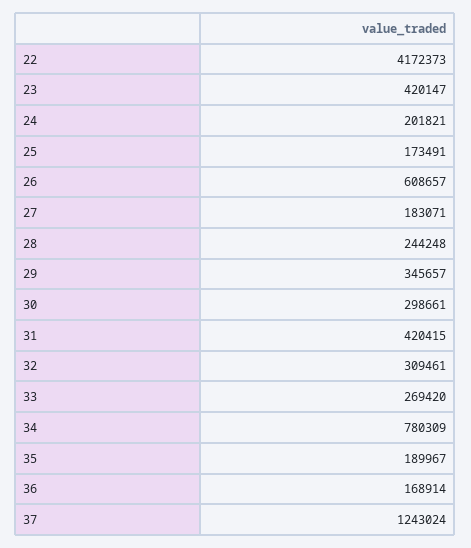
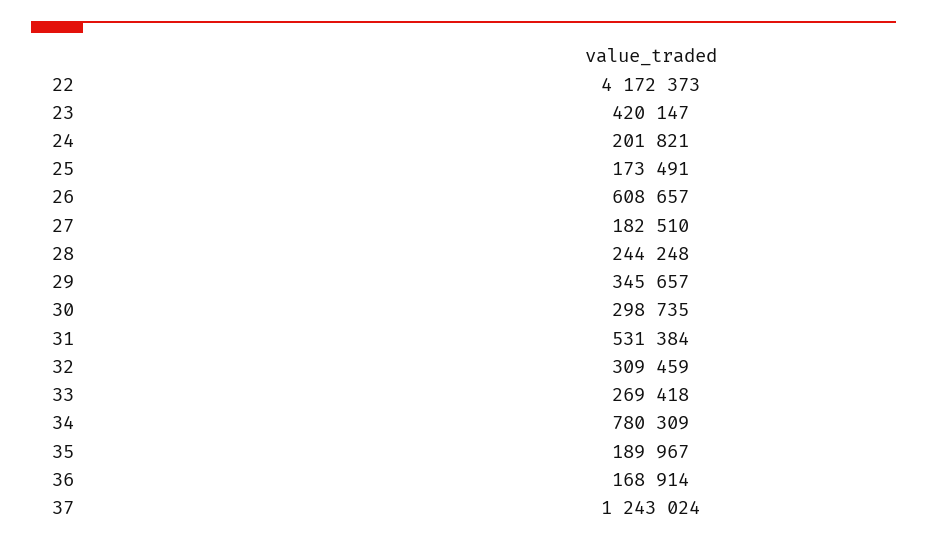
  {
    "22": 4172373,
    "23": 420147,
    "24": 201821,
    "25": 173491,
    "26": 608657,
-   "27": 183071,
+   "27": 182510,
    "28": 244248,
    "29": 345657,
-   "30": 298661,
+   "30": 298735,
-   "31": 420415,
+   "31": 531384,
-   "32": 309461,
+   "32": 309459,
-   "33": 269420,
+   "33": 269418,
    "34": 780309,
    "35": 189967,
    "36": 168914,
    "37": 1243024
  }

